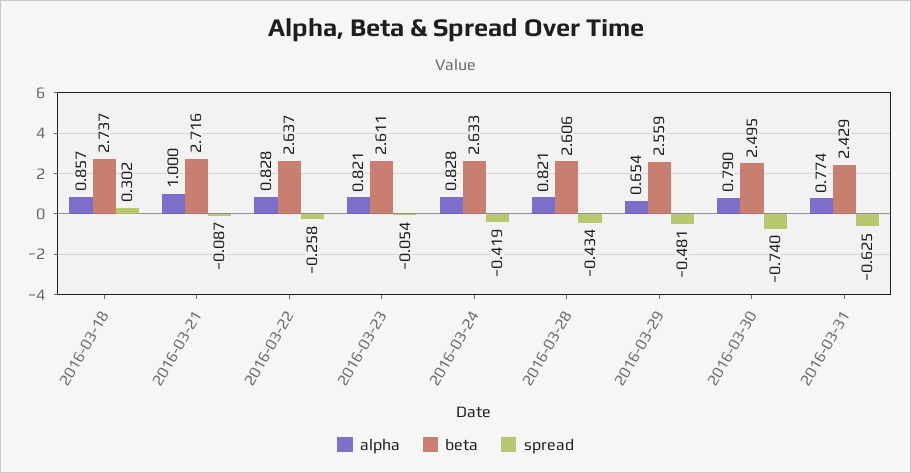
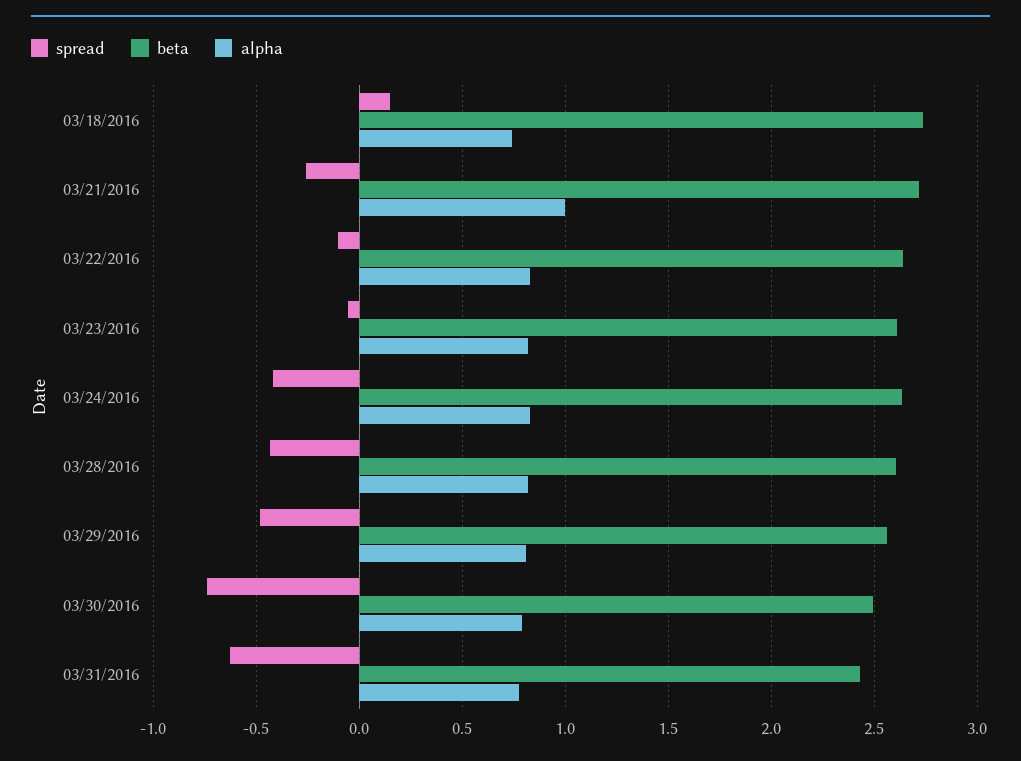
  {
    "alpha": {
-     "2016-03-18": 0.857,
+     "2016-03-18": 0.75,
      "2016-03-21": 1,
      "2016-03-22": 0.828,
      "2016-03-23": 0.821,
      "2016-03-24": 0.828,
      "2016-03-28": 0.821,
-     "2016-03-29": 0.654,
+     "2016-03-29": 0.8,
      "2016-03-30": 0.79,
      "2016-03-31": 0.774
    },
    "beta": {
      "2016-03-18": 2.737,
      "2016-03-21": 2.716,
      "2016-03-22": 2.637,
      "2016-03-23": 2.611,
      "2016-03-24": 2.633,
      "2016-03-28": 2.606,
      "2016-03-29": 2.559,
      "2016-03-30": 2.495,
      "2016-03-31": 2.429
    },
    "spread": {
-     "2016-03-18": 0.302,
+     "2016-03-18": 0.15,
-     "2016-03-21": -0.087,
+     "2016-03-21": -0.25,
-     "2016-03-22": -0.258,
+     "2016-03-22": -0.1,
      "2016-03-23": -0.054,
      "2016-03-24": -0.419,
      "2016-03-28": -0.434,
      "2016-03-29": -0.481,
      "2016-03-30": -0.74,
      "2016-03-31": -0.625
    }
  }

